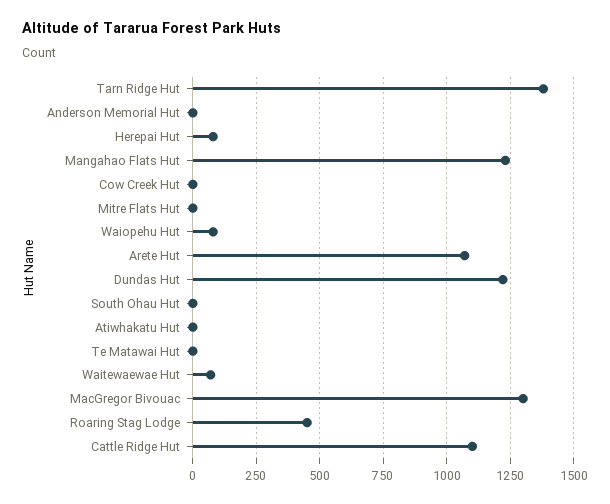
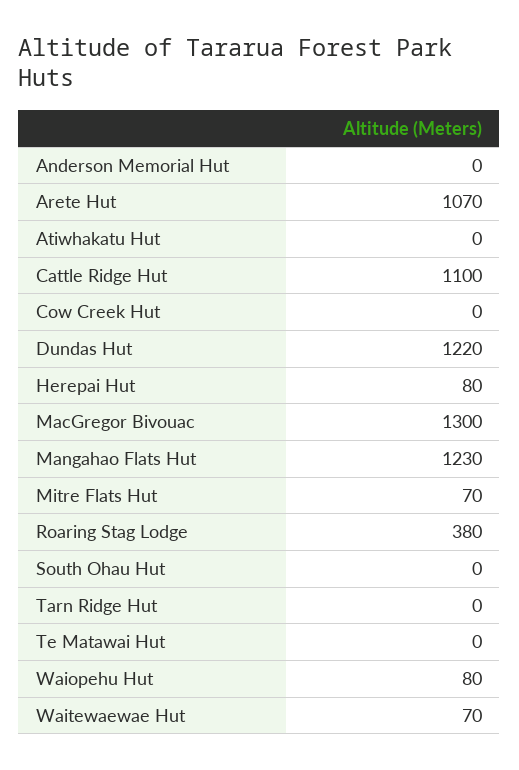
  {
-   "Tarn Ridge Hut": 1375,
+   "Tarn Ridge Hut": 0,
    "Anderson Memorial Hut": 0,
    "Herepai Hut": 80,
    "Mangahao Flats Hut": 1230,
    "Cow Creek Hut": 0,
-   "Mitre Flats Hut": 0,
+   "Mitre Flats Hut": 70,
    "Waiopehu Hut": 80,
    "Arete Hut": 1070,
    "Dundas Hut": 1220,
    "South Ohau Hut": 0,
    "Atiwhakatu Hut": 0,
    "Te Matawai Hut": 0,
    "Waitewaewae Hut": 70,
    "MacGregor Bivouac": 1300,
-   "Roaring Stag Lodge": 450,
+   "Roaring Stag Lodge": 380,
    "Cattle Ridge Hut": 1100
  }

